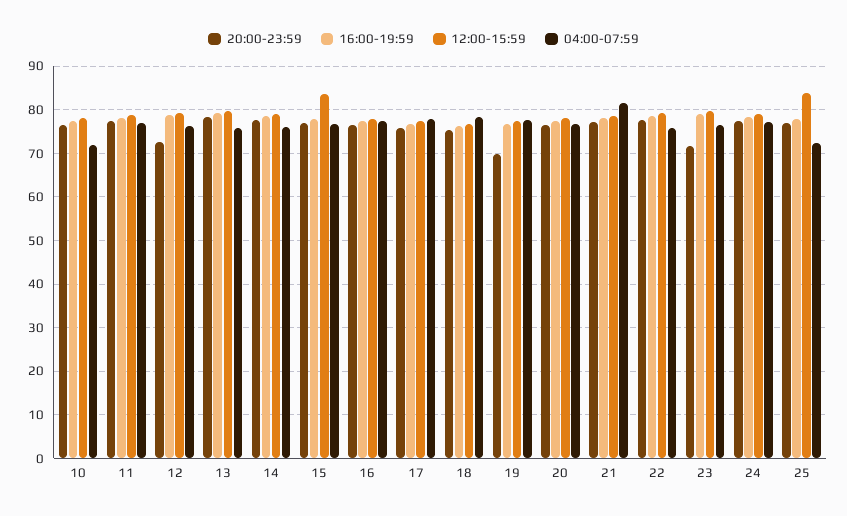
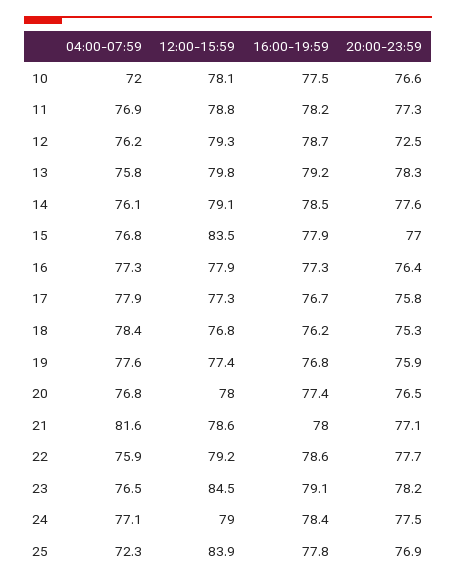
  {
    "20:00-23:59": {
      "10": 76.6,
      "11": 77.3,
      "12": 72.5,
      "13": 78.3,
      "14": 77.6,
      "15": 77,
      "16": 76.4,
      "17": 75.8,
      "18": 75.3,
-     "19": 70,
+     "19": 75.9,
      "20": 76.5,
      "21": 77.1,
      "22": 77.7,
-     "23": 72,
+     "23": 78.2,
      "24": 77.5,
      "25": 76.9
    },
    "16:00-19:59": {
      "10": 77.5,
      "11": 78.2,
      "12": 78.7,
      "13": 79.2,
      "14": 78.5,
      "15": 77.9,
      "16": 77.3,
      "17": 76.7,
      "18": 76.2,
      "19": 76.8,
      "20": 77.4,
      "21": 78,
      "22": 78.6,
      "23": 79.1,
      "24": 78.4,
      "25": 77.8
    },
    "12:00-15:59": {
      "10": 78.1,
      "11": 78.8,
      "12": 79.3,
      "13": 79.8,
      "14": 79.1,
      "15": 83.5,
      "16": 77.9,
      "17": 77.3,
      "18": 76.8,
      "19": 77.4,
      "20": 78,
      "21": 78.6,
      "22": 79.2,
-     "23": 80,
+     "23": 84.5,
      "24": 79,
      "25": 83.9
    },
    "04:00-07:59": {
      "10": 72,
      "11": 76.9,
      "12": 76.2,
      "13": 75.8,
      "14": 76.1,
      "15": 76.8,
      "16": 77.3,
      "17": 77.9,
      "18": 78.4,
      "19": 77.6,
      "20": 76.8,
      "21": 81.6,
      "22": 75.9,
      "23": 76.5,
      "24": 77.1,
      "25": 72.3
    }
  }

